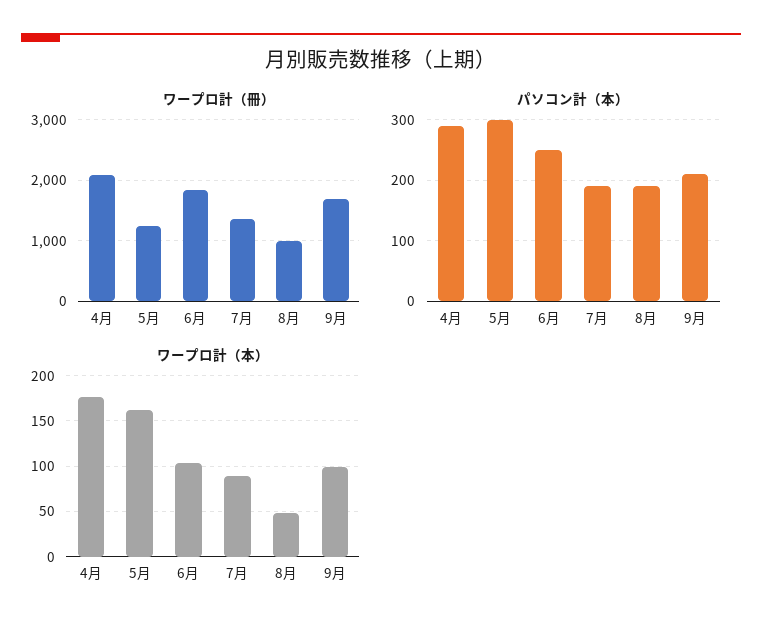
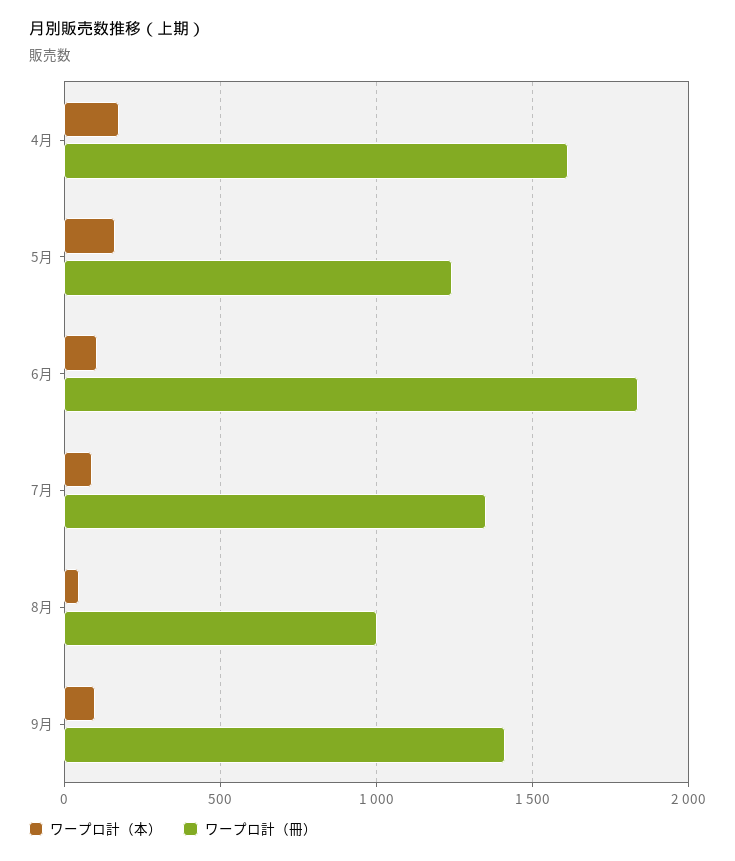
  {
    "ワープロ計（冊）": {
-     "4月": 2100,
+     "4月": 1600,
      "5月": 1250,
      "6月": 1850,
      "7月": 1350,
      "8月": 1000,
-     "9月": 1700
+     "9月": 1400
    },
-   "パソコン計（本）": {
-     "4月": 290,
-     "5月": 300,
-     "6月": 250,
-     "7月": 190,
-     "8月": 190,
-     "9月": 210
-   },
    "ワープロ計（本）": {
      "4月": 180,
      "5月": 160,
      "6月": 100,
      "7月": 90,
      "8月": 50,
      "9月": 100
    }
  }

